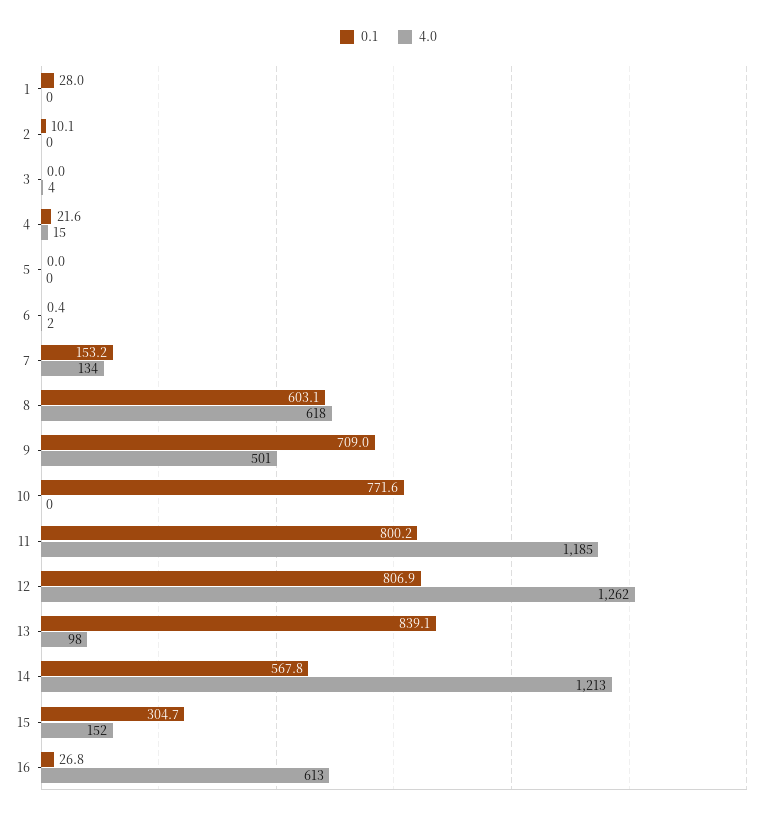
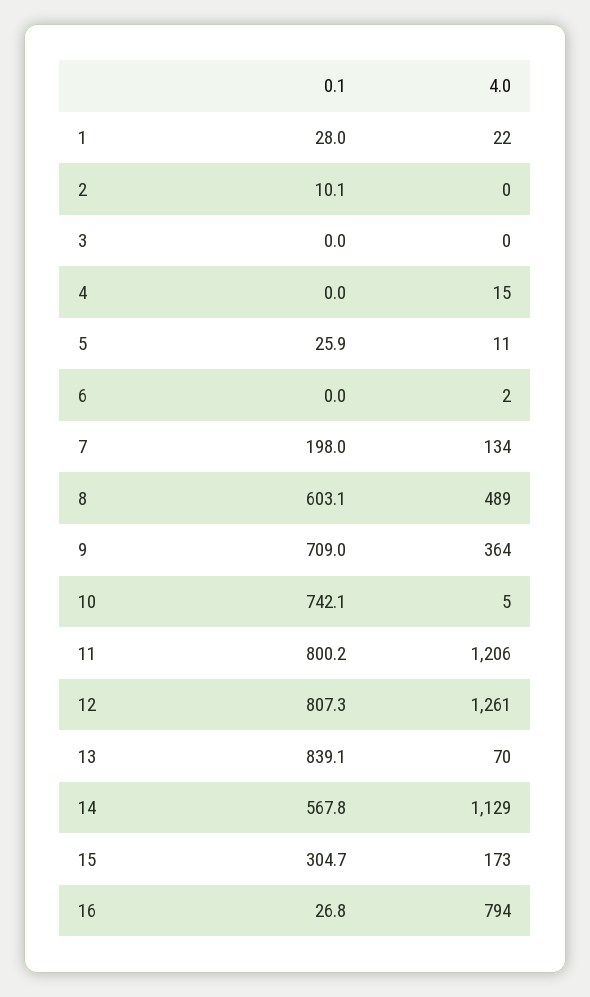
  {
    "0.1": {
      "1": 28,
      "2": 10.1,
      "3": 0,
-     "4": 21.6,
+     "4": 0,
-     "5": 0,
+     "5": 25.9,
-     "6": 0.4,
+     "6": 0,
-     "7": 153.2,
+     "7": 198,
      "8": 603.1,
      "9": 709,
-     "10": 771.6,
+     "10": 742.1,
      "11": 800.2,
-     "12": 806.9,
+     "12": 807.3,
      "13": 839.1,
      "14": 567.8,
      "15": 304.7,
      "16": 26.8
    },
    "4.0": {
-     "1": 0,
+     "1": 22,
      "2": 0,
-     "3": 4,
+     "3": 0,
      "4": 15,
-     "5": 0,
+     "5": 11,
      "6": 2,
      "7": 134,
-     "8": 618,
+     "8": 489,
-     "9": 501,
+     "9": 364,
-     "10": 0,
+     "10": 5,
-     "11": 1185,
+     "11": 1206,
-     "12": 1262,
+     "12": 1261,
-     "13": 98,
+     "13": 70,
-     "14": 1213,
+     "14": 1129,
-     "15": 152,
+     "15": 173,
-     "16": 613
+     "16": 794
    }
  }

